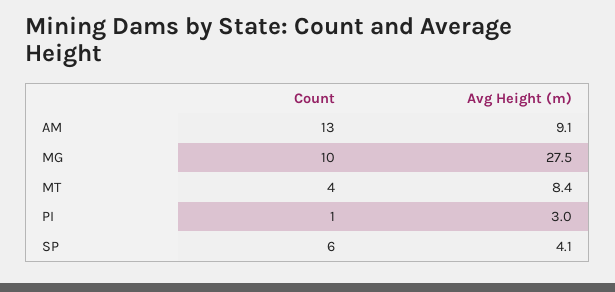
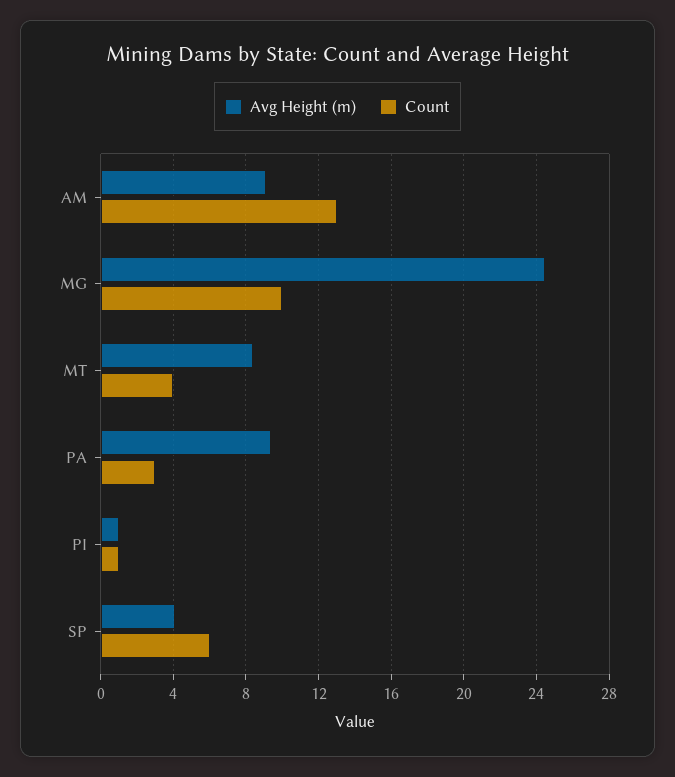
  {
    "Count": {
      "AM": 13,
      "MG": 10,
      "MT": 4,
      "PI": 1,
-     "SP": 6
+     "SP": 6,
+     "PA": 3
    },
    "Avg Height (m)": {
      "AM": 9.1,
-     "MG": 27.5,
+     "MG": 24.5,
      "MT": 8.4,
-     "PI": 3,
+     "PI": 1,
-     "SP": 4.1
+     "SP": 4.1,
+     "PA": 9.5
    }
  }

